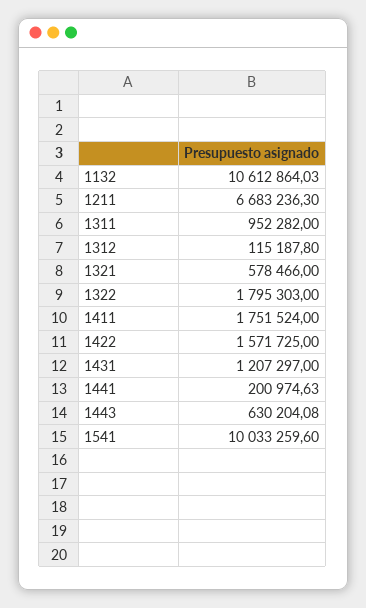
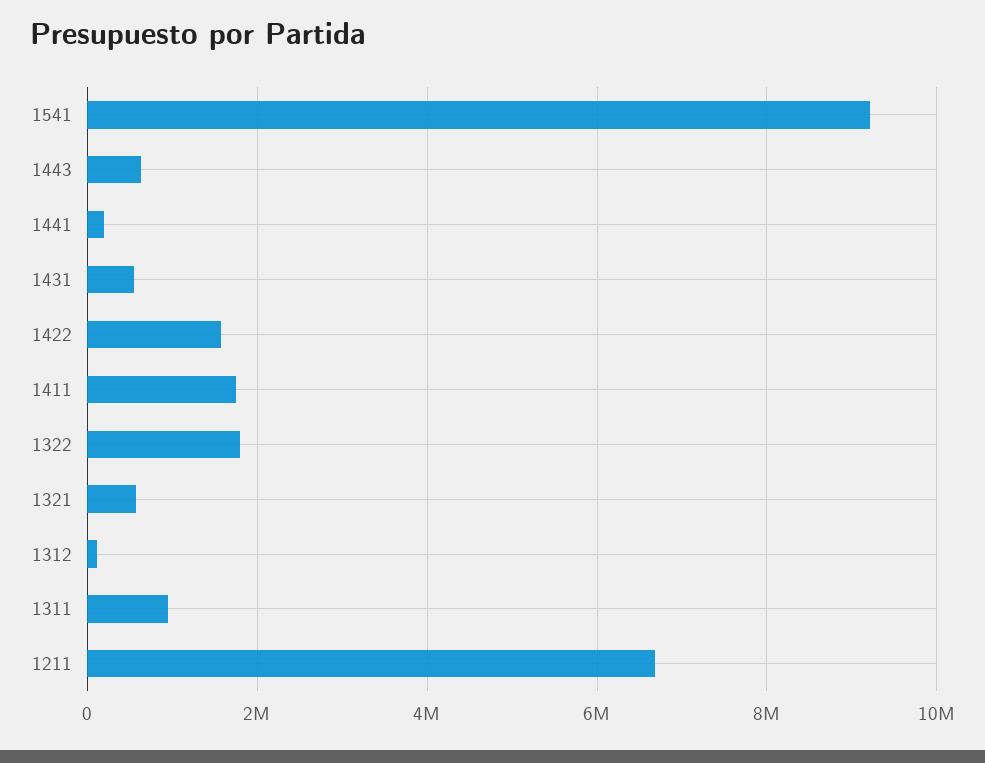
  {
-   "1132": 10612864.03,
    "1211": 6683236.3,
    "1311": 952282,
    "1312": 115187.8,
    "1321": 578466,
    "1322": 1795303,
    "1411": 1751524,
    "1422": 1571725,
-   "1431": 1207297,
+   "1431": 600000,
    "1441": 200974.63,
    "1443": 630204.08,
-   "1541": 10033259.6
+   "1541": 9200000
  }

